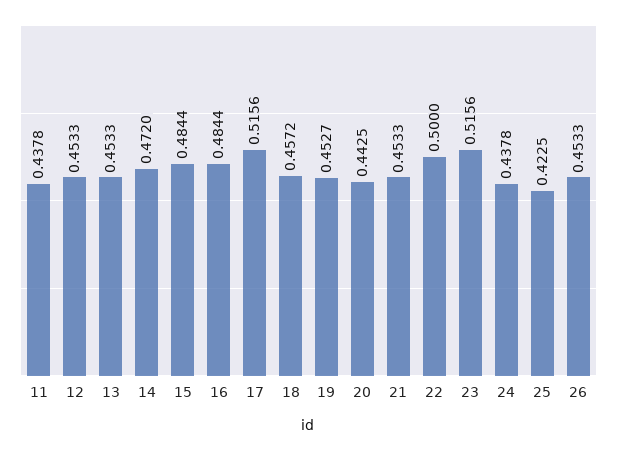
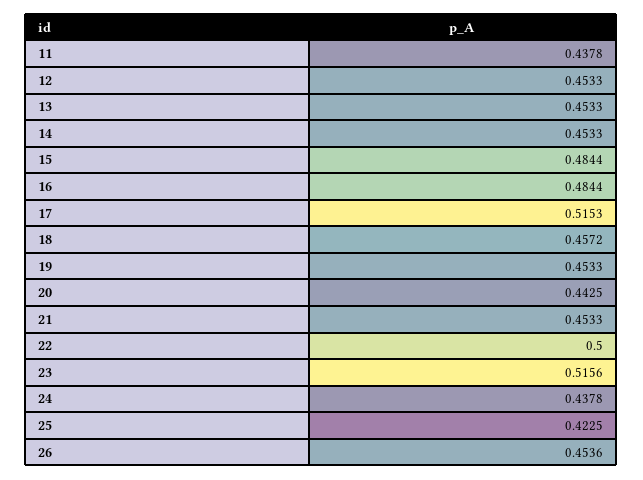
  {
    "11": 0.4378,
    "12": 0.4533,
    "13": 0.4533,
-   "14": 0.472,
+   "14": 0.4533,
    "15": 0.4844,
    "16": 0.4844,
-   "17": 0.5156,
+   "17": 0.5153,
    "18": 0.4572,
-   "19": 0.4527,
+   "19": 0.4533,
    "20": 0.4425,
    "21": 0.4533,
    "22": 0.5,
    "23": 0.5156,
    "24": 0.4378,
    "25": 0.4225,
-   "26": 0.4533
+   "26": 0.4536
  }

